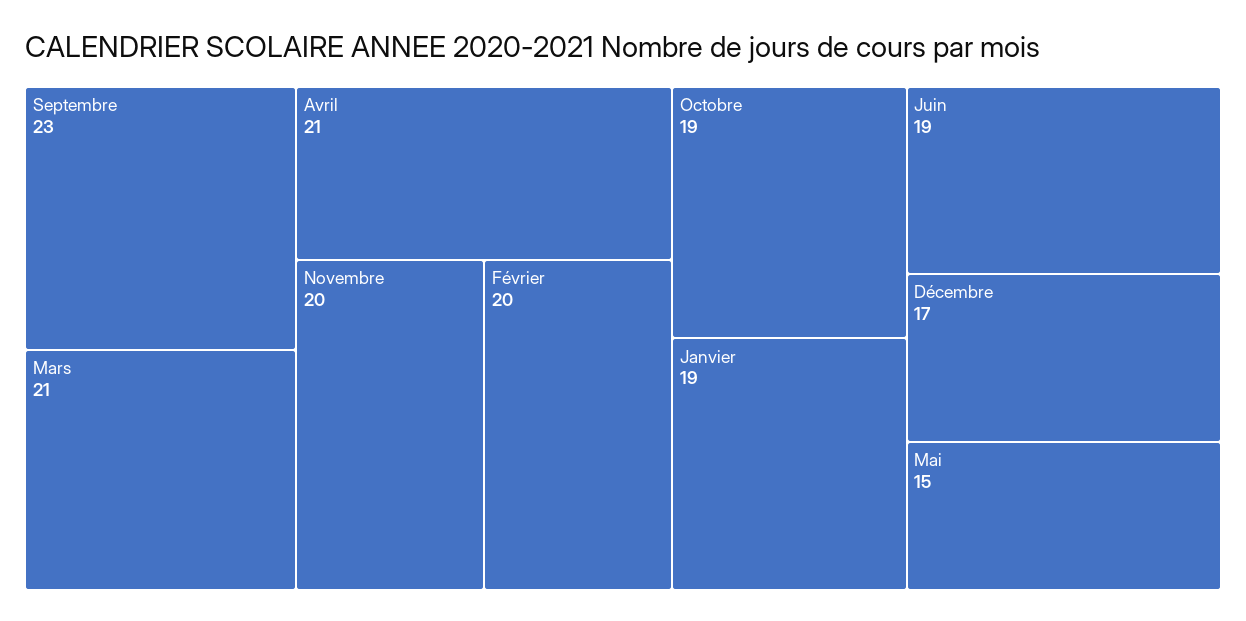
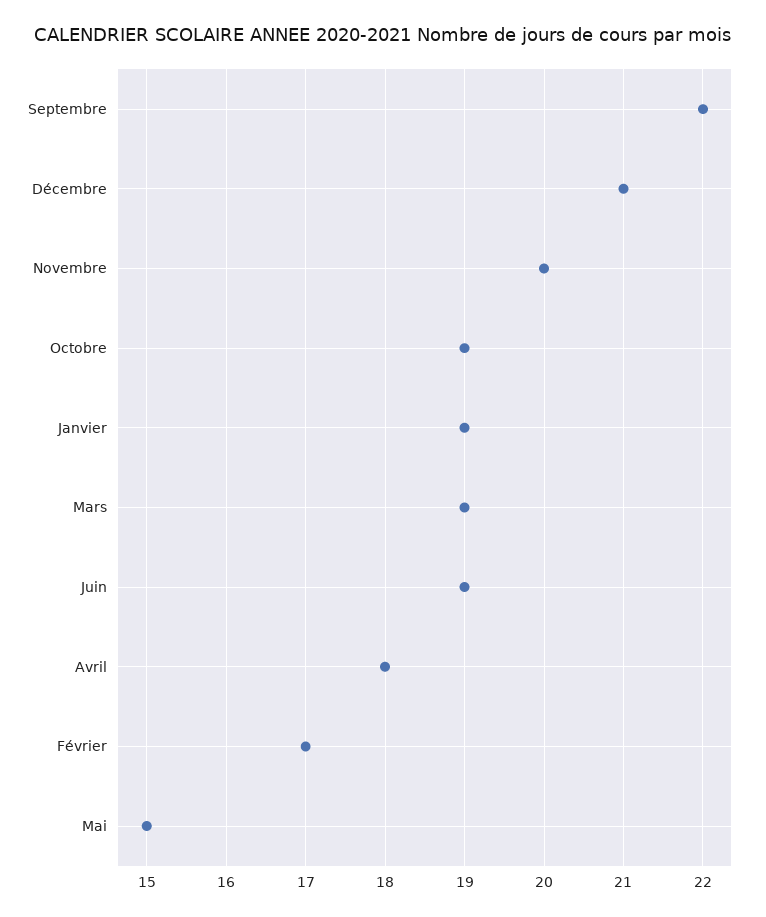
  {
-   "Septembre": 23,
+   "Septembre": 22,
-   "Mars": 21,
+   "Mars": 19,
-   "Avril": 21,
+   "Avril": 18,
    "Novembre": 20,
-   "Février": 20,
+   "Février": 17,
    "Octobre": 19,
    "Janvier": 19,
    "Juin": 19,
-   "Décembre": 17,
+   "Décembre": 21,
    "Mai": 15
  }

